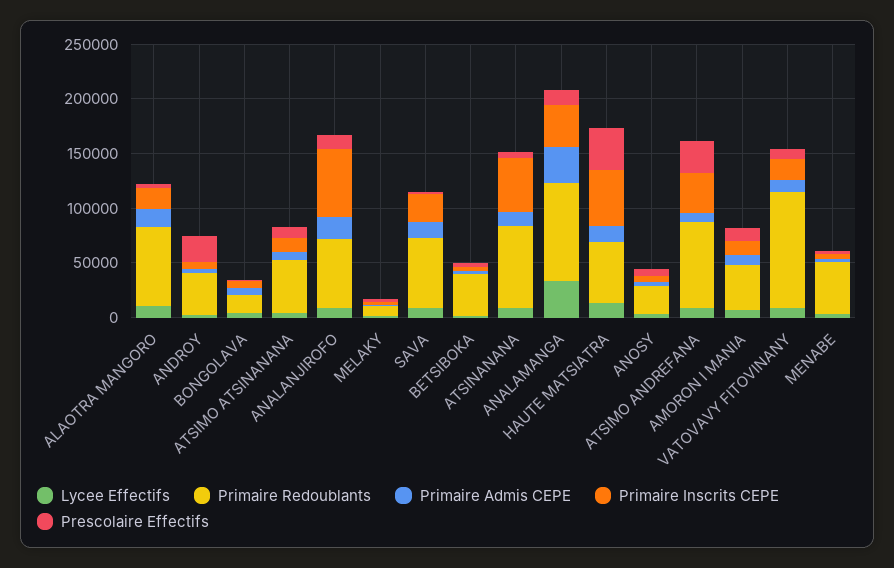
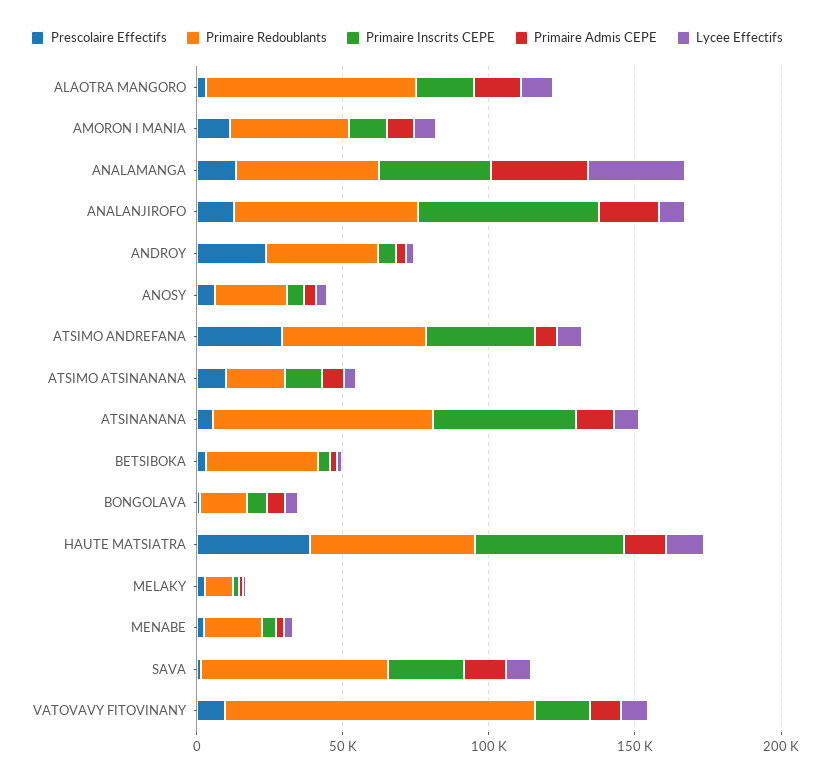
  {
    "Lycee Effectifs": {
      "ALAOTRA MANGORO": 10000,
      "ANDROY": 0,
      "BONGOLAVA": 0,
      "ATSIMO ATSINANANA": 0,
      "ANALANJIROFO": 10000,
      "MELAKY": 0,
      "SAVA": 10000,
      "BETSIBOKA": 0,
      "ATSINANANA": 10000,
      "ANALAMANGA": 30000,
      "HAUTE MATSIATRA": 10000,
      "ANOSY": 0,
      "ATSIMO ANDREFANA": 10000,
      "AMORON I MANIA": 10000,
      "VATOVAVY FITOVINANY": 10000,
      "MENABE": 0
    },
    "Primaire Redoublants": {
      "ALAOTRA MANGORO": 70000,
      "ANDROY": 40000,
      "BONGOLAVA": 20000,
-     "ATSIMO ATSINANANA": 50000,
+     "ATSIMO ATSINANANA": 20000,
      "ANALANJIROFO": 60000,
      "MELAKY": 10000,
      "SAVA": 60000,
      "BETSIBOKA": 40000,
      "ATSINANANA": 80000,
-     "ANALAMANGA": 90000,
+     "ANALAMANGA": 50000,
      "HAUTE MATSIATRA": 60000,
      "ANOSY": 20000,
-     "ATSIMO ANDREFANA": 80000,
+     "ATSIMO ANDREFANA": 50000,
      "AMORON I MANIA": 40000,
      "VATOVAVY FITOVINANY": 110000,
-     "MENABE": 50000
+     "MENABE": 20000
    },
    "Primaire Admis CEPE": {
      "ALAOTRA MANGORO": 20000,
      "ANDROY": 0,
      "BONGOLAVA": 10000,
      "ATSIMO ATSINANANA": 10000,
      "ANALANJIROFO": 20000,
      "MELAKY": 0,
      "SAVA": 10000,
      "BETSIBOKA": 0,
      "ATSINANANA": 10000,
      "ANALAMANGA": 30000,
      "HAUTE MATSIATRA": 10000,
      "ANOSY": 0,
      "ATSIMO ANDREFANA": 10000,
      "AMORON I MANIA": 10000,
      "VATOVAVY FITOVINANY": 10000,
      "MENABE": 0
    },
    "Primaire Inscrits CEPE": {
      "ALAOTRA MANGORO": 20000,
      "ANDROY": 10000,
      "BONGOLAVA": 10000,
      "ATSIMO ATSINANANA": 10000,
      "ANALANJIROFO": 60000,
      "MELAKY": 0,
      "SAVA": 30000,
      "BETSIBOKA": 0,
      "ATSINANANA": 50000,
      "ANALAMANGA": 40000,
      "HAUTE MATSIATRA": 50000,
      "ANOSY": 10000,
      "ATSIMO ANDREFANA": 40000,
      "AMORON I MANIA": 10000,
      "VATOVAVY FITOVINANY": 20000,
      "MENABE": 0
    },
    "Prescolaire Effectifs": {
      "ALAOTRA MANGORO": 0,
      "ANDROY": 20000,
      "BONGOLAVA": 0,
      "ATSIMO ATSINANANA": 10000,
      "ANALANJIROFO": 10000,
      "MELAKY": 0,
      "SAVA": 0,
      "BETSIBOKA": 0,
      "ATSINANANA": 10000,
      "ANALAMANGA": 10000,
      "HAUTE MATSIATRA": 40000,
      "ANOSY": 10000,
      "ATSIMO ANDREFANA": 30000,
      "AMORON I MANIA": 10000,
      "VATOVAVY FITOVINANY": 10000,
      "MENABE": 0
    }
  }

